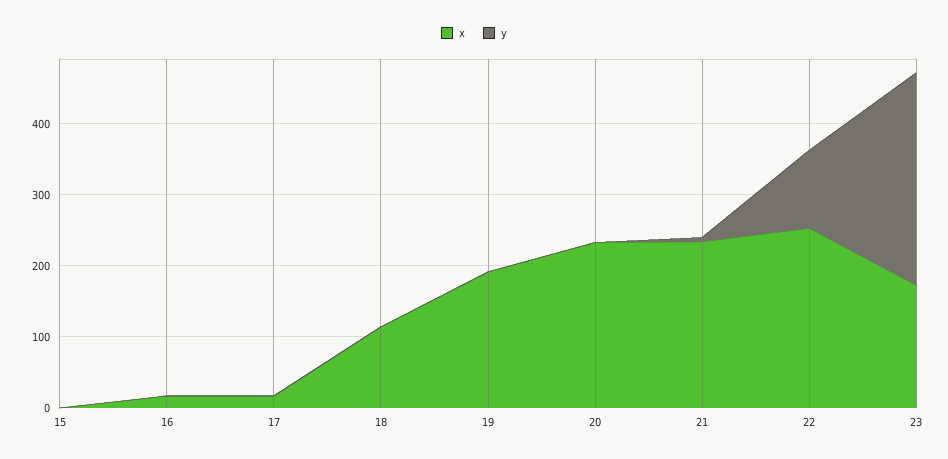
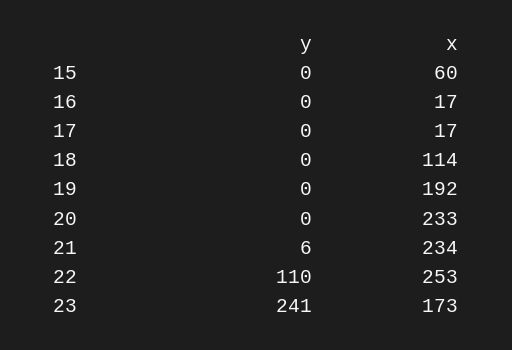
  {
    "x": {
-     "15": 0,
+     "15": 60,
      "16": 17,
      "17": 17,
      "18": 114,
      "19": 192,
      "20": 233,
      "21": 234,
      "22": 253,
      "23": 173
    },
    "y": {
      "15": 0,
      "16": 0,
      "17": 0,
      "18": 0,
      "19": 0,
      "20": 0,
      "21": 6,
      "22": 110,
-     "23": 300
+     "23": 241
    }
  }

